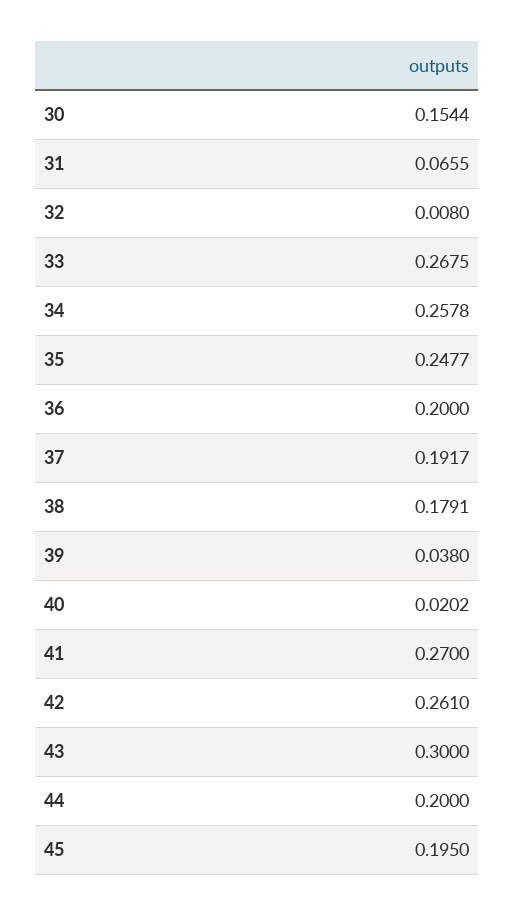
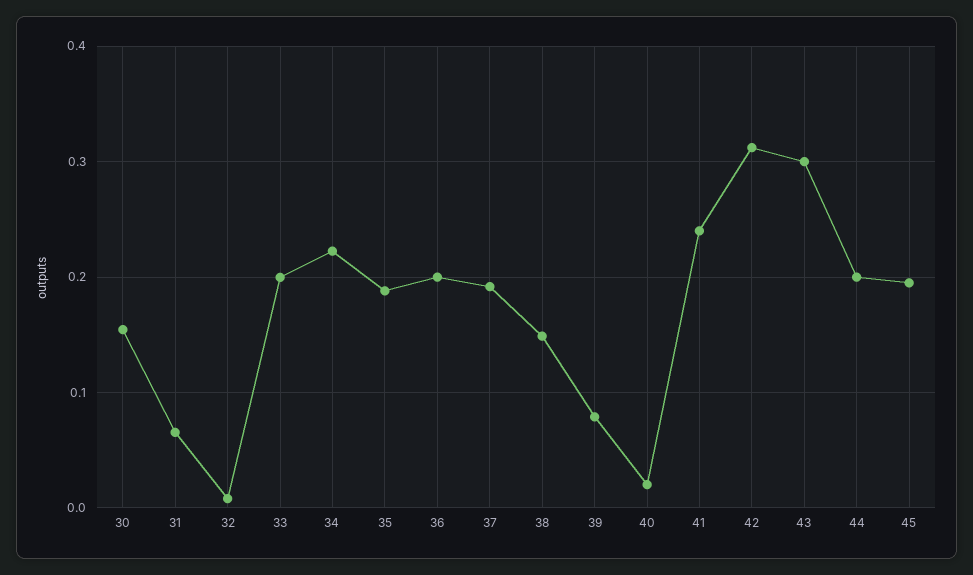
  {
    "30": 0.1544,
    "31": 0.0655,
    "32": 0.008,
-   "33": 0.2675,
+   "33": 0.2,
-   "34": 0.2578,
+   "34": 0.22,
-   "35": 0.2477,
+   "35": 0.19,
    "36": 0.2,
    "37": 0.1917,
-   "38": 0.1791,
+   "38": 0.15,
-   "39": 0.038,
+   "39": 0.08,
    "40": 0.0202,
-   "41": 0.27,
+   "41": 0.24,
-   "42": 0.261,
+   "42": 0.31,
    "43": 0.3,
    "44": 0.2,
    "45": 0.195
  }

